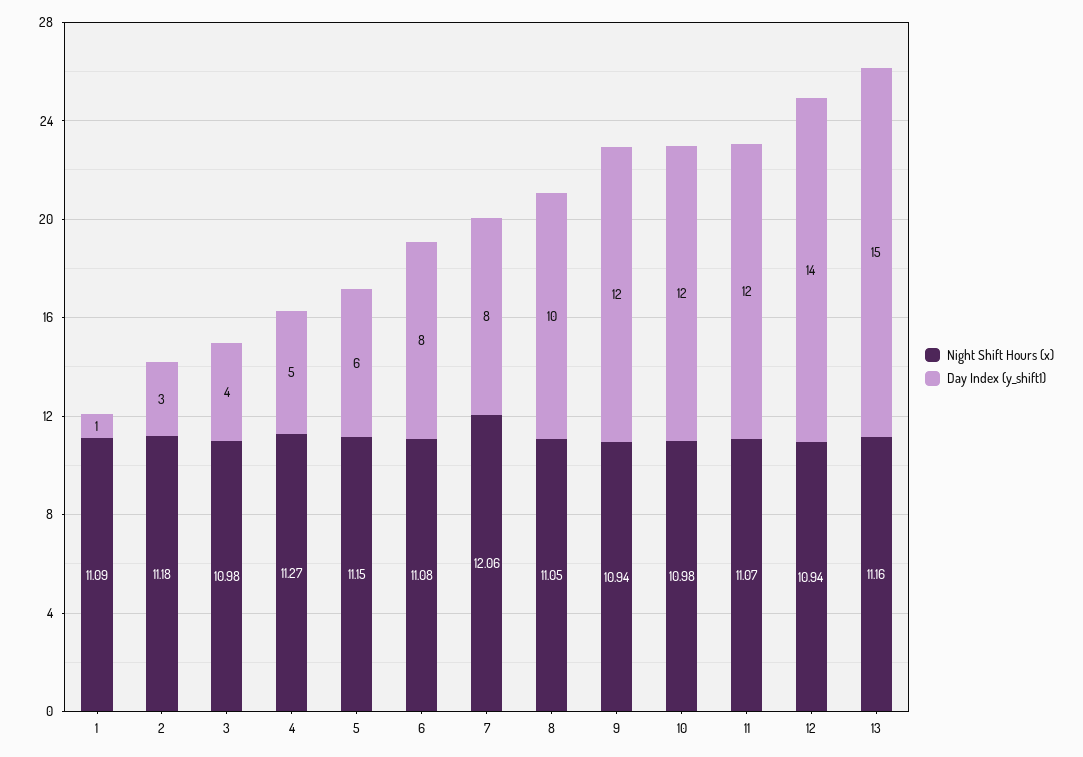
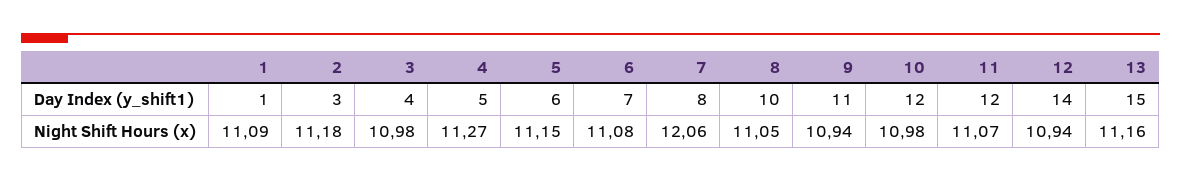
  {
    "Night Shift Hours (x)": {
      "1": 11.09,
      "2": 11.18,
      "3": 10.98,
      "4": 11.27,
      "5": 11.15,
      "6": 11.08,
      "7": 12.06,
      "8": 11.05,
      "9": 10.94,
      "10": 10.98,
      "11": 11.07,
      "12": 10.94,
      "13": 11.16
    },
    "Day Index (y_shift1)": {
      "1": 1,
      "2": 3,
      "3": 4,
      "4": 5,
      "5": 6,
-     "6": 8,
+     "6": 7,
      "7": 8,
      "8": 10,
-     "9": 12,
+     "9": 11,
      "10": 12,
      "11": 12,
      "12": 14,
      "13": 15
    }
  }

